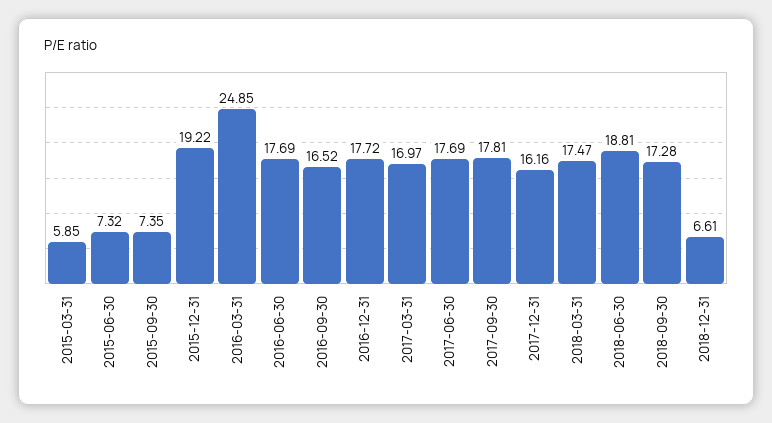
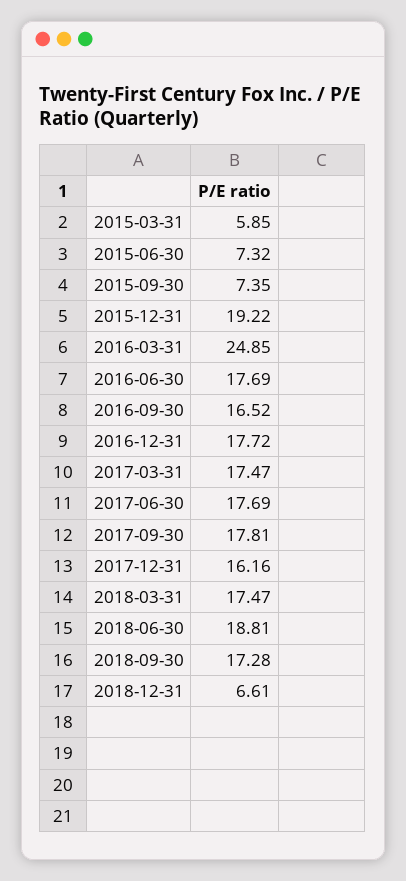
  {
    "2015-03-31": 5.85,
    "2015-06-30": 7.32,
    "2015-09-30": 7.35,
    "2015-12-31": 19.22,
    "2016-03-31": 24.85,
    "2016-06-30": 17.69,
    "2016-09-30": 16.52,
    "2016-12-31": 17.72,
-   "2017-03-31": 16.97,
+   "2017-03-31": 17.47,
    "2017-06-30": 17.69,
    "2017-09-30": 17.81,
    "2017-12-31": 16.16,
    "2018-03-31": 17.47,
    "2018-06-30": 18.81,
    "2018-09-30": 17.28,
    "2018-12-31": 6.61
  }

